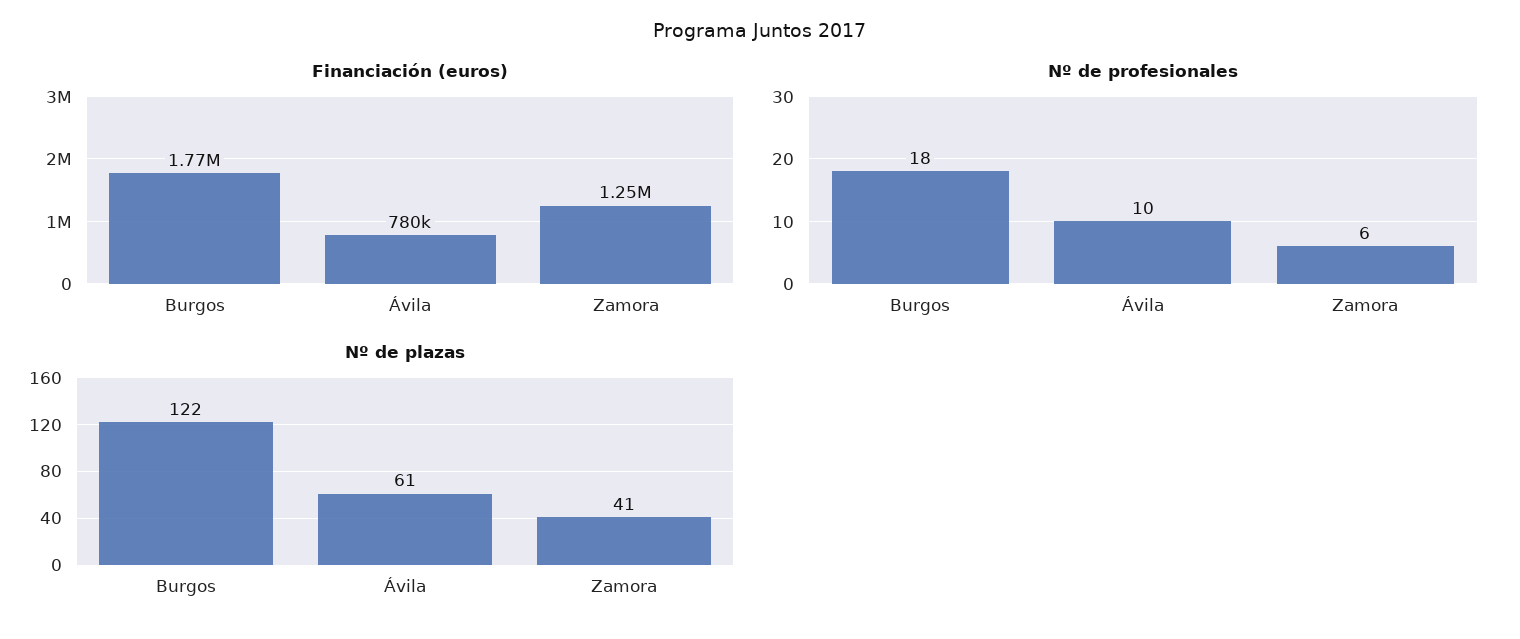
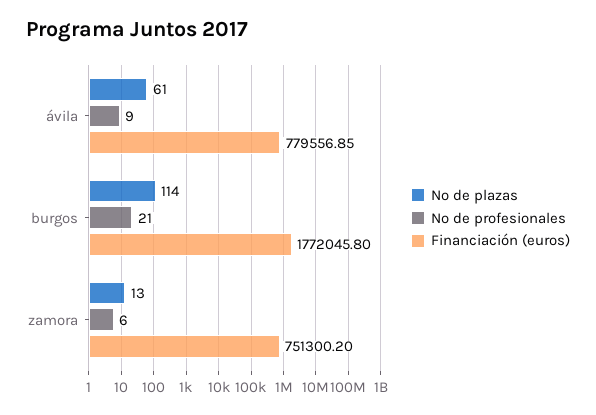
  {
    "Financiación (euros)": {
      "Burgos": 1772045.8,
      "Ávila": 779556.85,
-     "Zamora": 1250000
+     "Zamora": 751300.2
    },
    "Nº de profesionales": {
-     "Burgos": 18,
+     "Burgos": 21,
-     "Ávila": 10,
+     "Ávila": 9,
      "Zamora": 6
    },
    "Nº de plazas": {
-     "Burgos": 122,
+     "Burgos": 114,
      "Ávila": 61,
-     "Zamora": 41
+     "Zamora": 13
    }
  }

